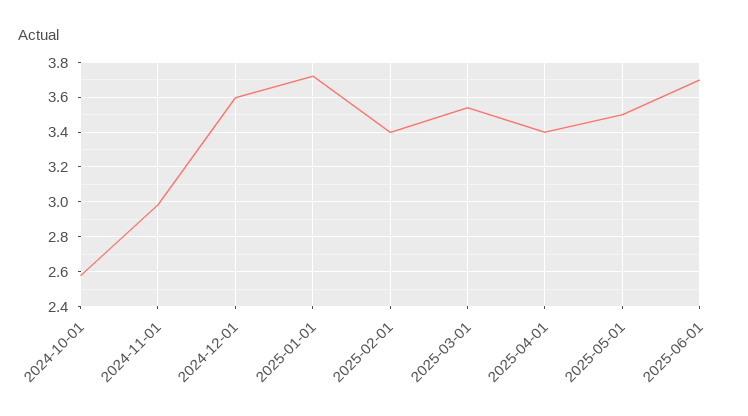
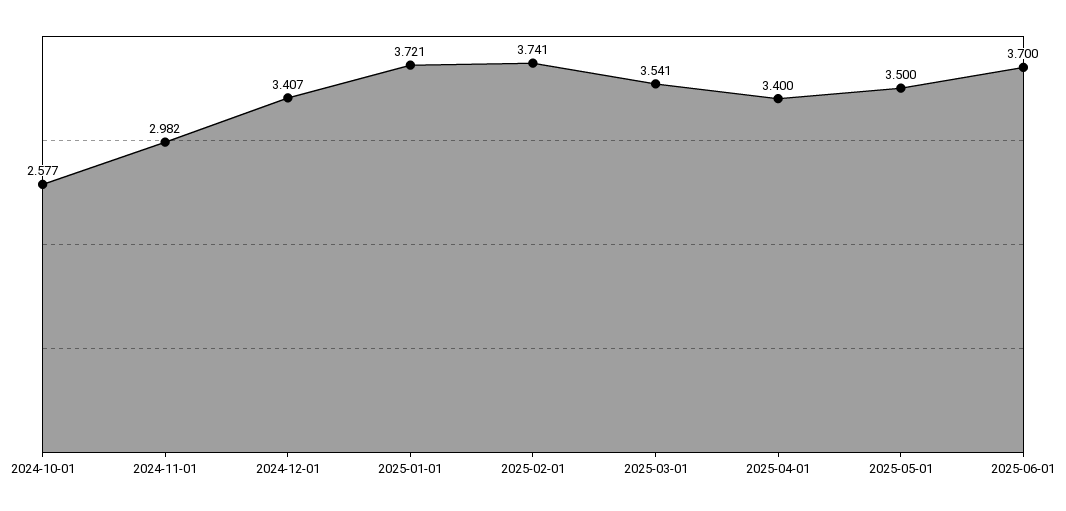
  {
    "2024-10-01": 2.577,
    "2024-11-01": 2.982,
-   "2024-12-01": 3.6,
+   "2024-12-01": 3.407,
    "2025-01-01": 3.721,
-   "2025-02-01": 3.4,
+   "2025-02-01": 3.741,
    "2025-03-01": 3.541,
    "2025-04-01": 3.4,
    "2025-05-01": 3.5,
    "2025-06-01": 3.7
  }

